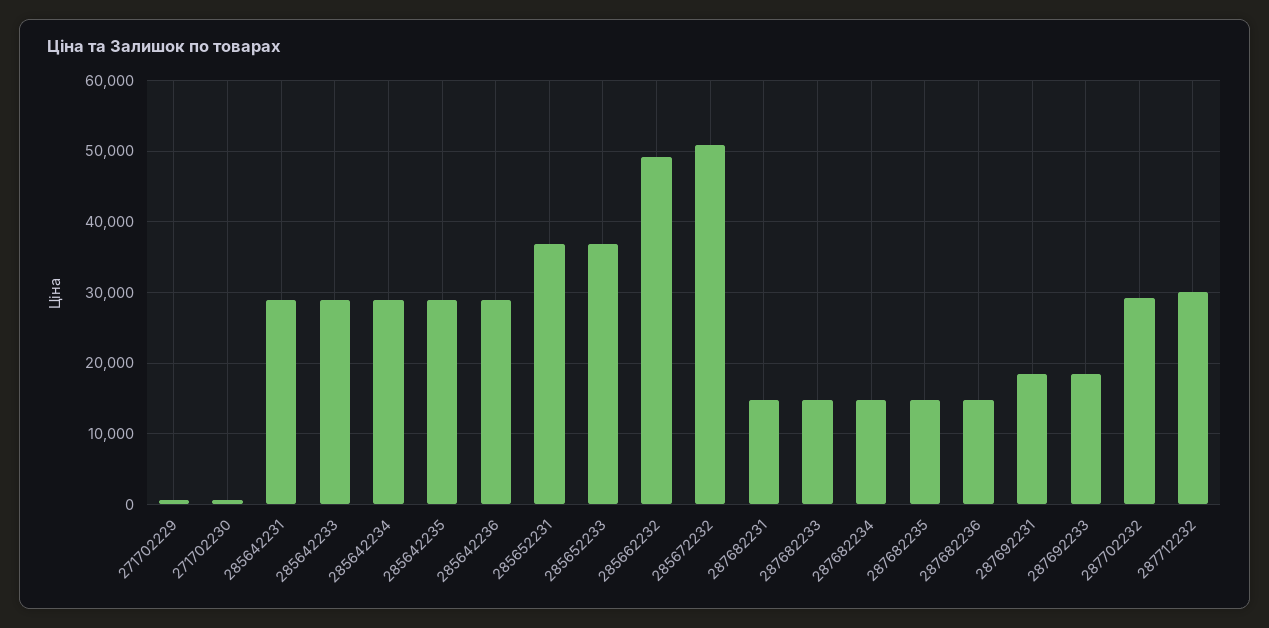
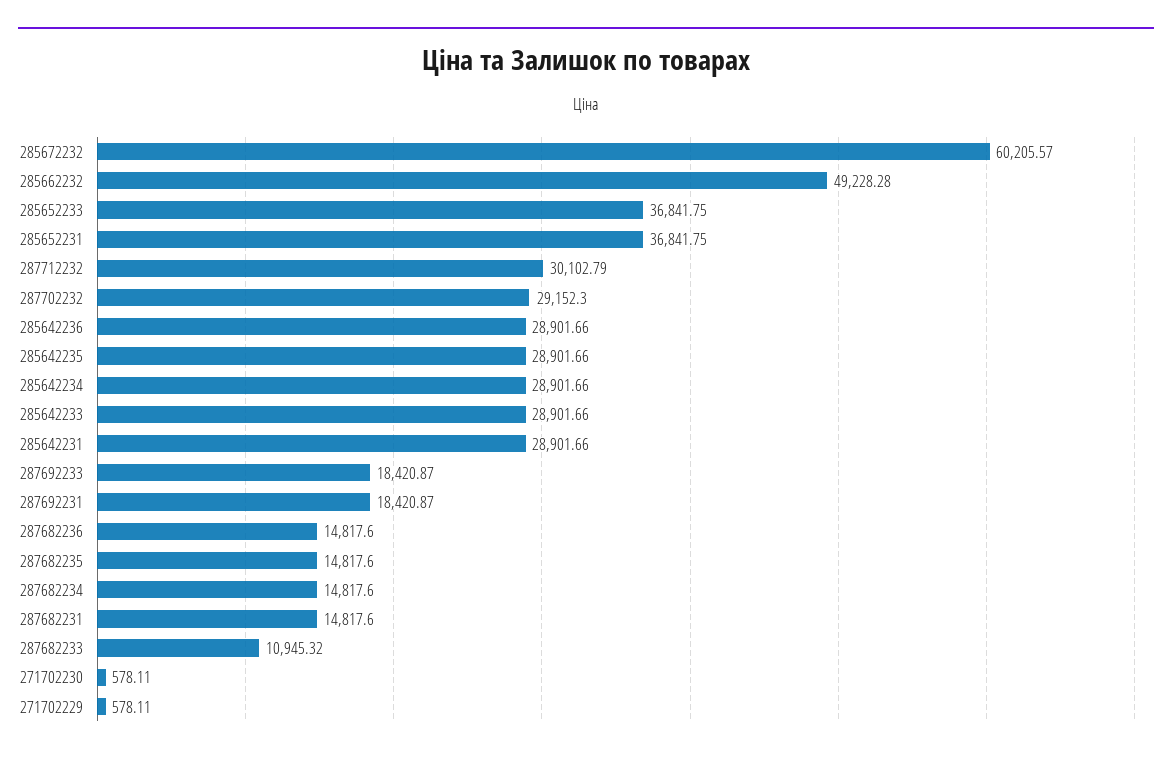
  {
    "271702229": 578.11,
    "271702230": 578.11,
    "285642231": 28901.66,
    "285642233": 28901.66,
    "285642234": 28901.66,
    "285642235": 28901.66,
    "285642236": 28901.66,
    "285652231": 36841.75,
    "285652233": 36841.75,
    "285662232": 49228.28,
-   "285672232": 51000,
+   "285672232": 60205.57,
    "287682231": 14817.6,
-   "287682233": 15000,
+   "287682233": 10945.32,
    "287682234": 14817.6,
    "287682235": 14817.6,
    "287682236": 14817.6,
    "287692231": 18420.87,
    "287692233": 18420.87,
    "287702232": 29152.3,
    "287712232": 30102.79
  }

